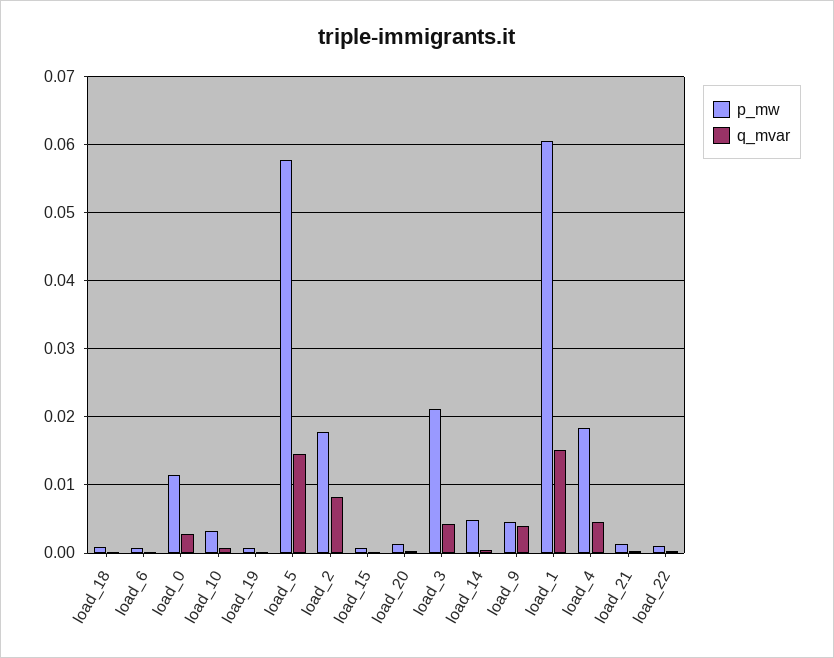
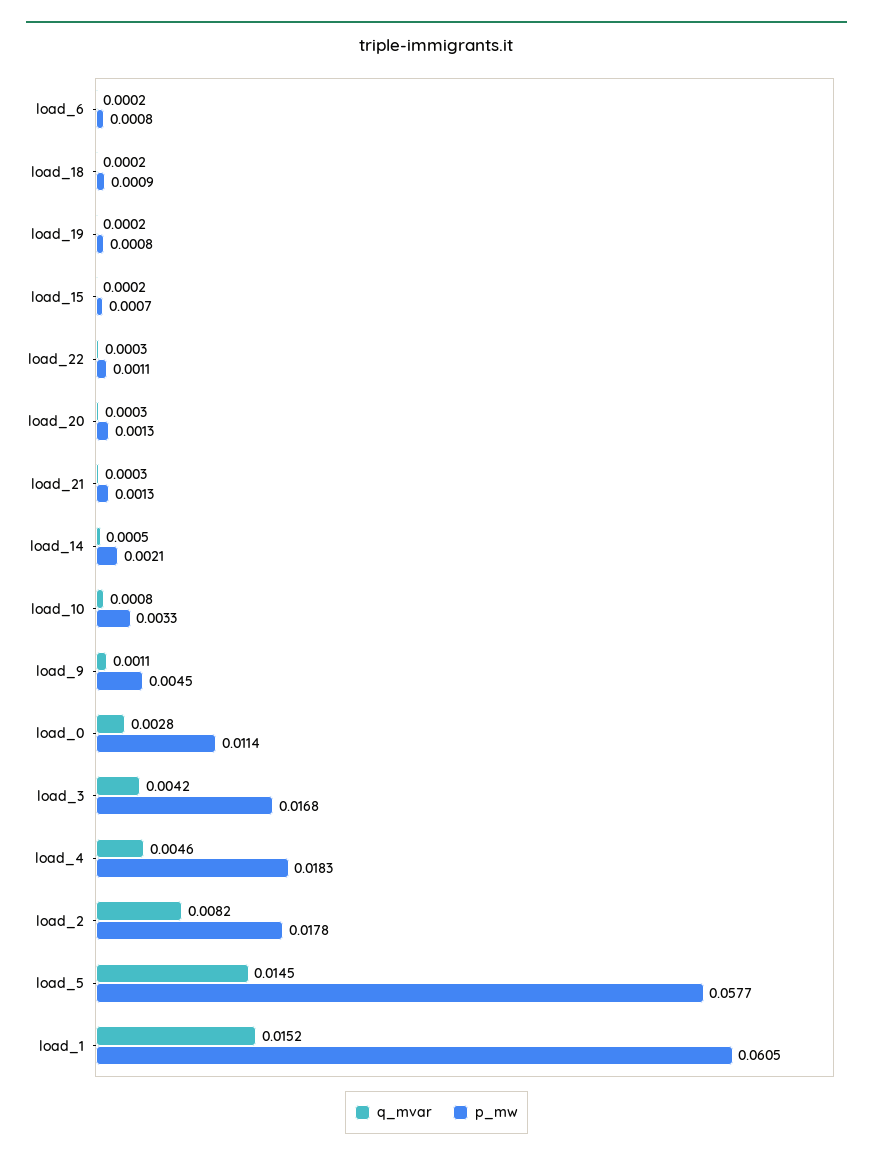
  {
    "p_mw": {
      "load_18": 0.0009,
      "load_6": 0.0008,
      "load_0": 0.0114,
      "load_10": 0.0033,
      "load_19": 0.0008,
      "load_5": 0.0577,
      "load_2": 0.0178,
      "load_15": 0.0007,
      "load_20": 0.0013,
-     "load_3": 0.021,
+     "load_3": 0.0168,
-     "load_14": 0.005,
+     "load_14": 0.0021,
      "load_9": 0.0045,
      "load_1": 0.0605,
      "load_4": 0.0183,
      "load_21": 0.0013,
      "load_22": 0.0011
    },
    "q_mvar": {
      "load_18": 0.0002,
      "load_6": 0.0002,
      "load_0": 0.0028,
      "load_10": 0.0008,
      "load_19": 0.0002,
      "load_5": 0.0145,
      "load_2": 0.0082,
      "load_15": 0.0002,
      "load_20": 0.0003,
      "load_3": 0.0042,
      "load_14": 0.0005,
-     "load_9": 0.004,
+     "load_9": 0.0011,
      "load_1": 0.0152,
      "load_4": 0.0046,
      "load_21": 0.0003,
      "load_22": 0.0003
    }
  }

